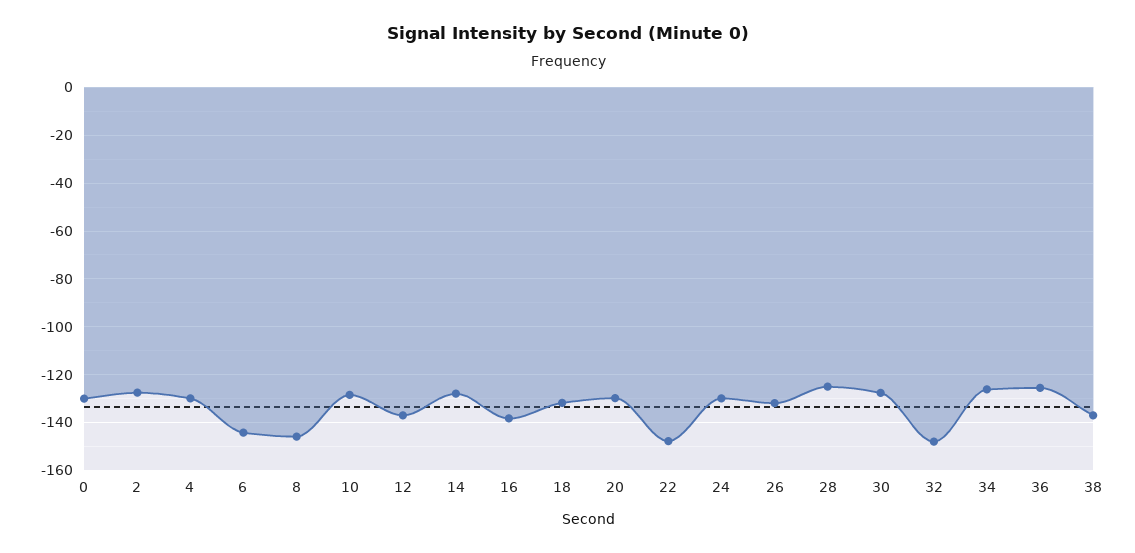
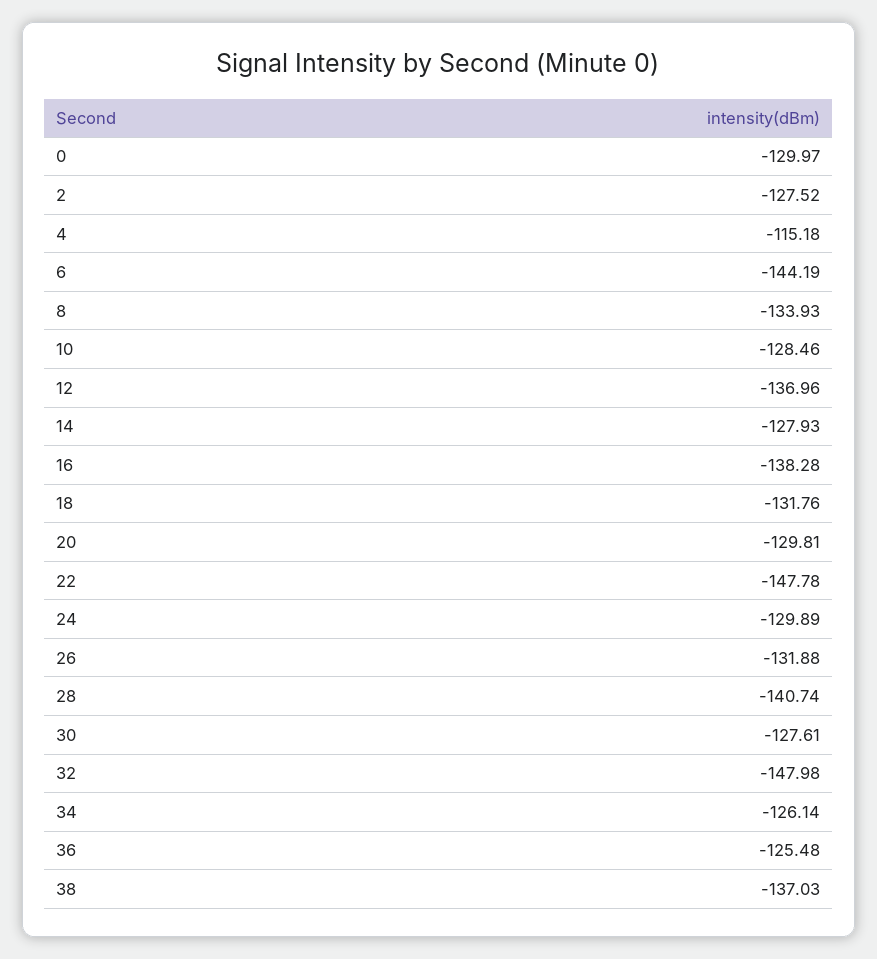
  {
    "0": -129.97,
    "2": -127.52,
-   "4": -130,
+   "4": -115.18,
    "6": -144.19,
-   "8": -145,
+   "8": -133.93,
    "10": -128.46,
    "12": -136.96,
    "14": -127.93,
    "16": -138.28,
    "18": -131.76,
    "20": -129.81,
    "22": -147.78,
    "24": -129.89,
    "26": -131.88,
-   "28": -125,
+   "28": -140.74,
    "30": -127.61,
    "32": -147.98,
    "34": -126.14,
    "36": -125.48,
    "38": -137.03
  }

